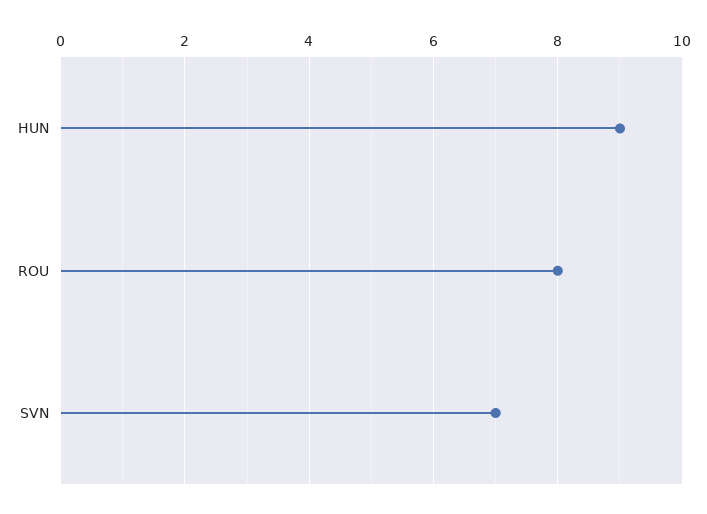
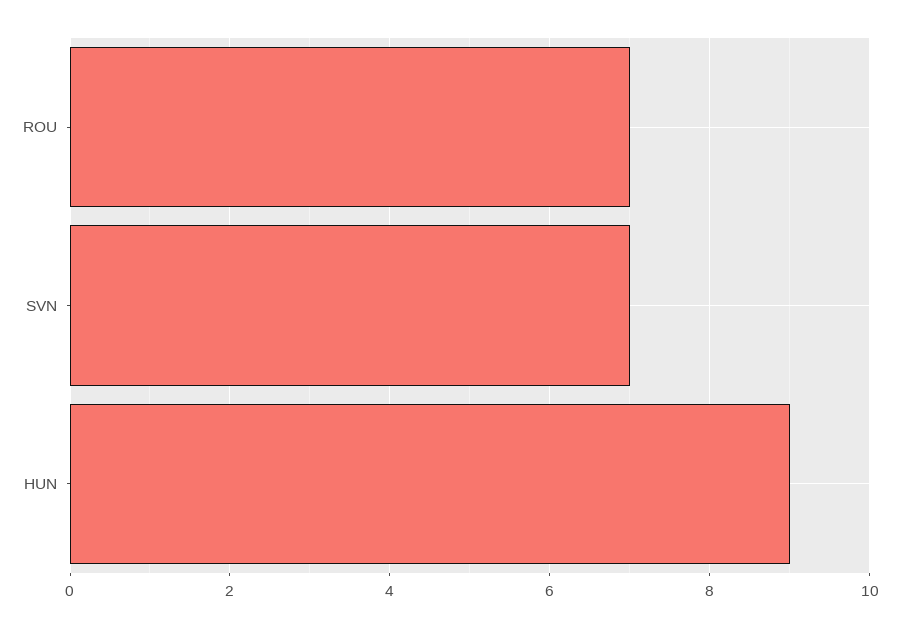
  {
    "HUN": 9,
-   "ROU": 8,
+   "ROU": 7,
    "SVN": 7
  }

